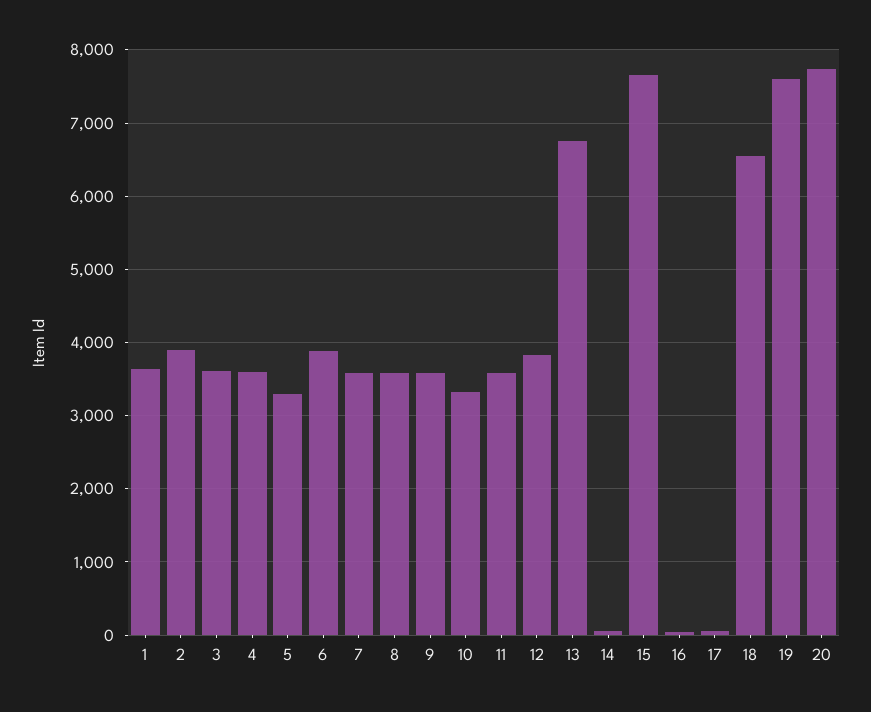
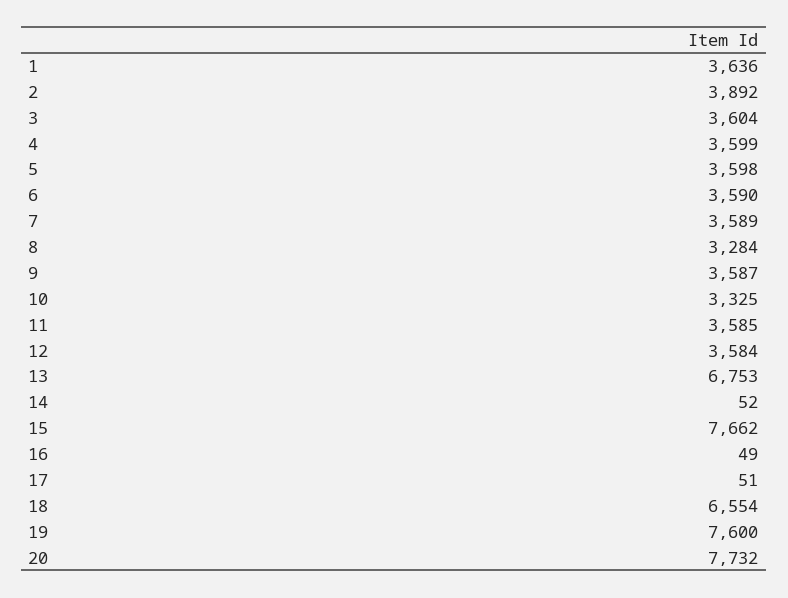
  {
    "1": 3636,
    "2": 3892,
    "3": 3604,
    "4": 3599,
-   "5": 3300,
+   "5": 3598,
-   "6": 3900,
+   "6": 3590,
    "7": 3589,
-   "8": 3600,
+   "8": 3284,
    "9": 3587,
    "10": 3325,
    "11": 3585,
-   "12": 3800,
+   "12": 3584,
    "13": 6753,
    "14": 52,
    "15": 7662,
    "16": 49,
    "17": 51,
    "18": 6554,
    "19": 7600,
    "20": 7732
  }

